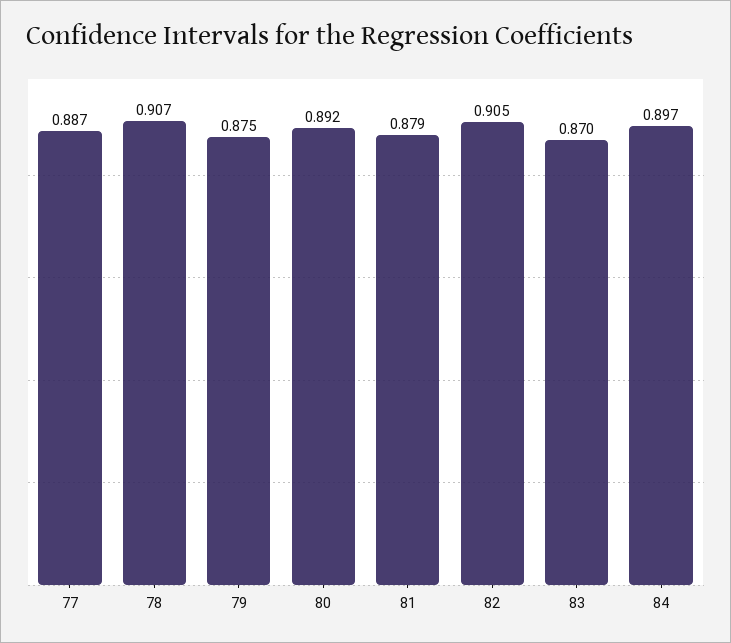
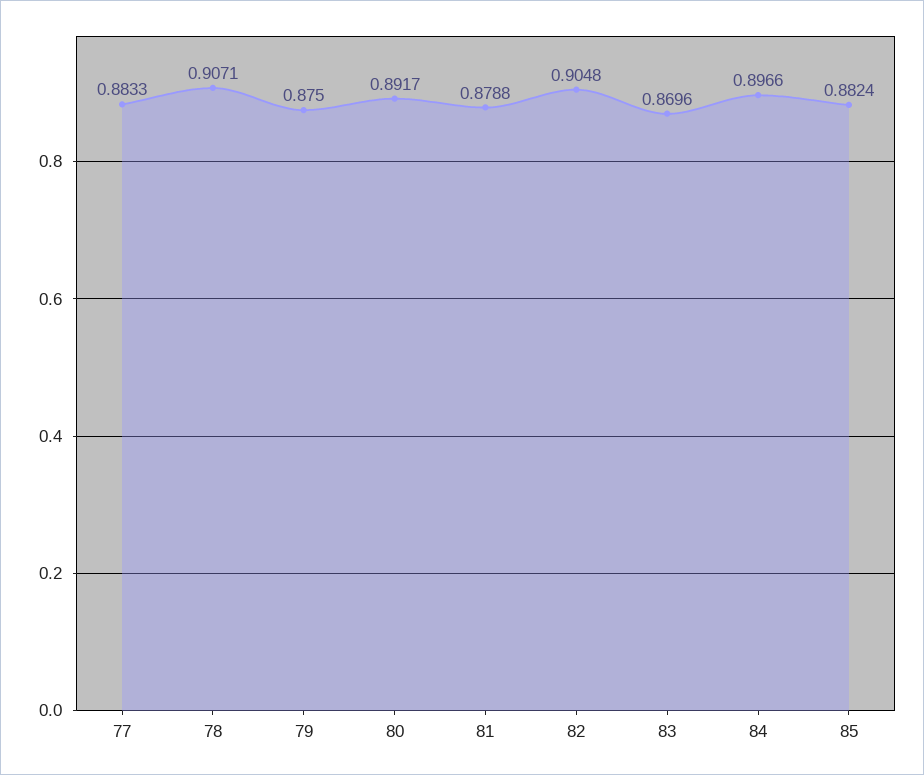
  {
-   "77": 0.887,
+   "77": 0.8833,
    "78": 0.9071,
    "79": 0.875,
    "80": 0.8917,
    "81": 0.8788,
    "82": 0.9048,
    "83": 0.8696,
-   "84": 0.8966
+   "84": 0.8966,
+   "85": 0.8824
  }

